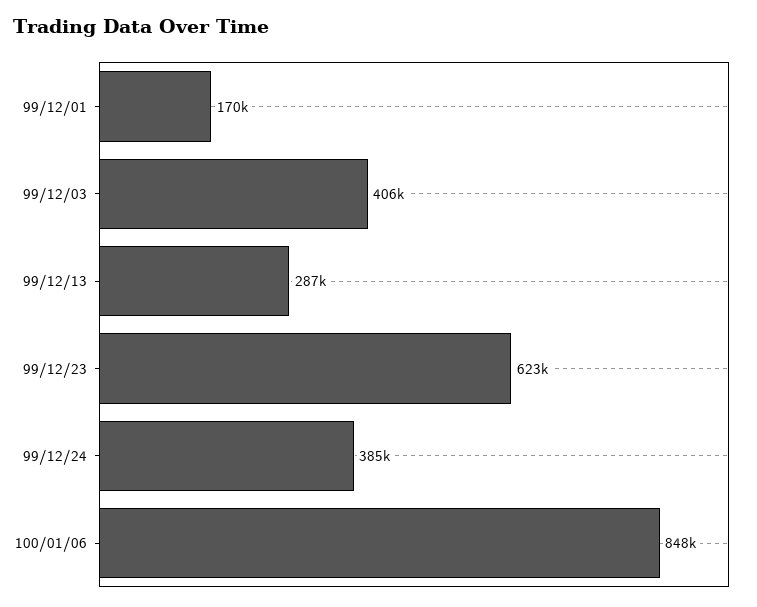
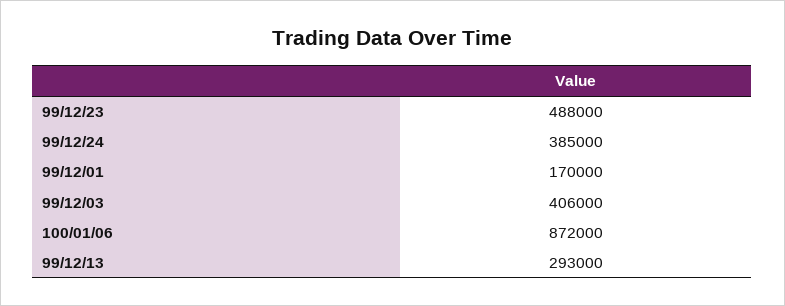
  {
    "99/12/01": 170000,
    "99/12/03": 406000,
-   "99/12/13": 287000,
+   "99/12/13": 293000,
-   "99/12/23": 623000,
+   "99/12/23": 488000,
    "99/12/24": 385000,
-   "100/01/06": 848000
+   "100/01/06": 872000
  }

